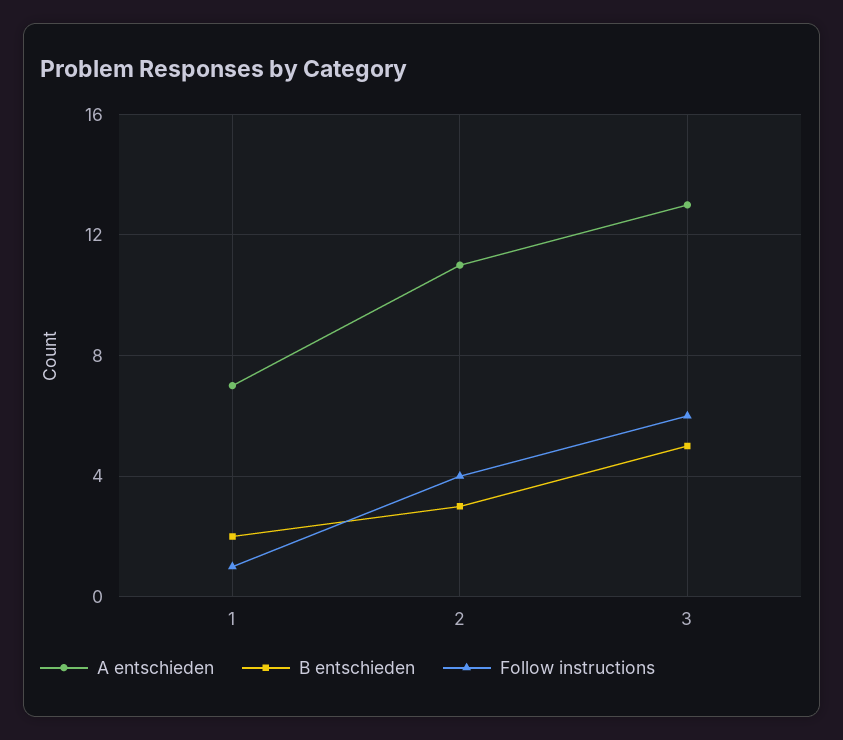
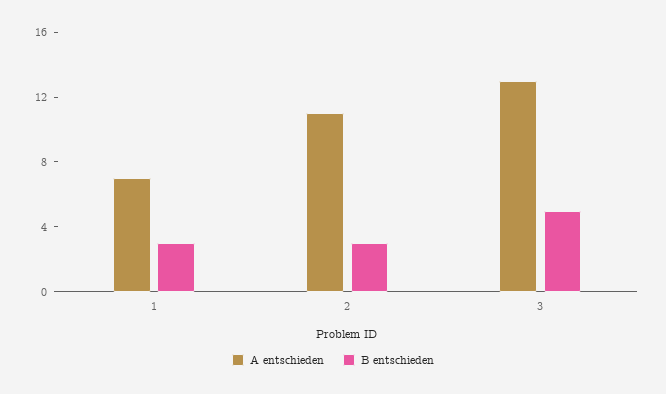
  {
    "A entschieden": {
      "1": 7,
      "2": 11,
      "3": 13
    },
    "B entschieden": {
-     "1": 2,
+     "1": 3,
      "2": 3,
      "3": 5
-   },
+   }
-   "Follow instructions": {
-     "1": 1,
-     "2": 4,
-     "3": 6
-   }
  }

